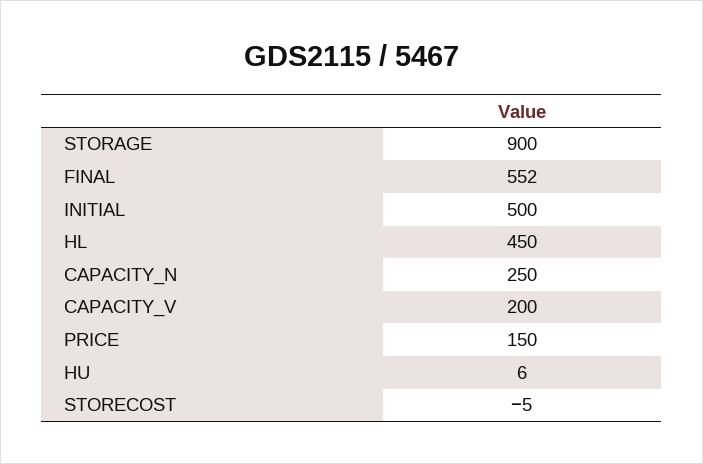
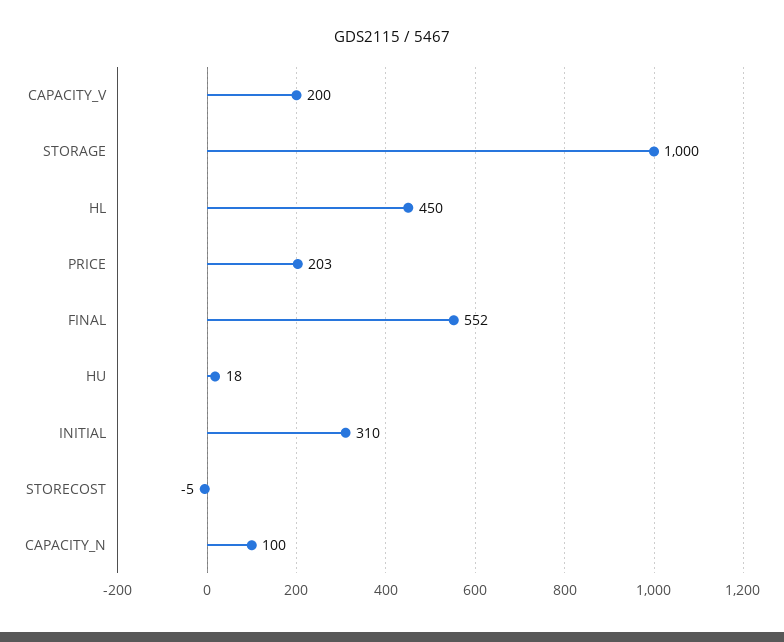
  {
-   "STORAGE": 900,
+   "STORAGE": 1000,
    "FINAL": 552,
-   "INITIAL": 500,
+   "INITIAL": 310,
    "HL": 450,
-   "CAPACITY_N": 250,
+   "CAPACITY_N": 100,
    "CAPACITY_V": 200,
-   "PRICE": 150,
+   "PRICE": 203,
-   "HU": 6,
+   "HU": 18,
    "STORECOST": -5
  }

